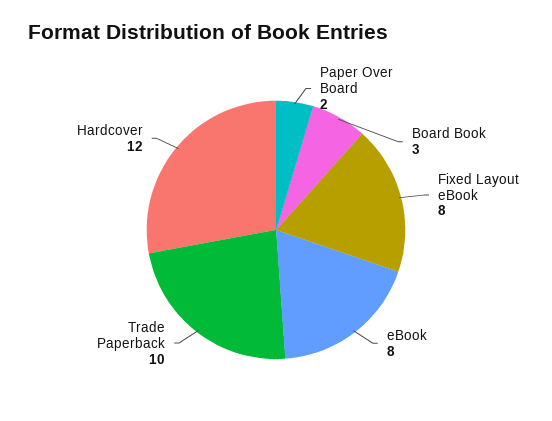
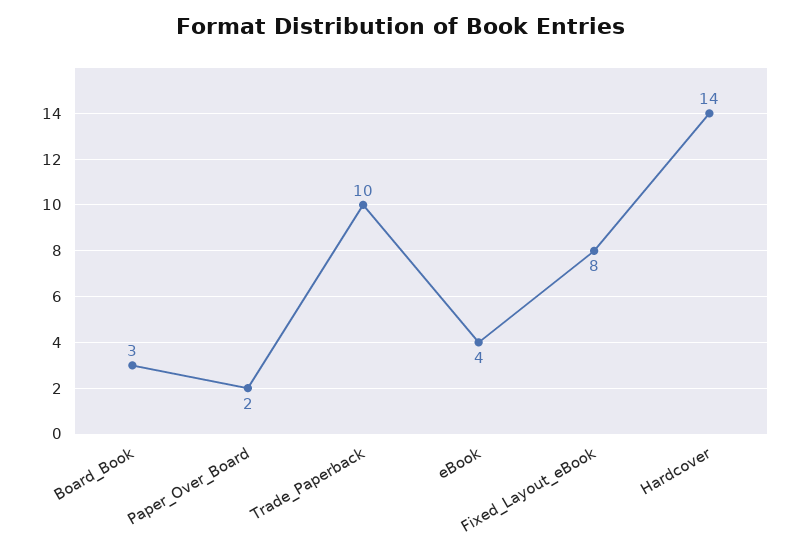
  {
    "Paper Over Board": 2,
    "Board Book": 3,
    "Fixed Layout eBook": 8,
-   "eBook": 8,
+   "eBook": 4,
    "Trade Paperback": 10,
-   "Hardcover": 12
+   "Hardcover": 14
  }

